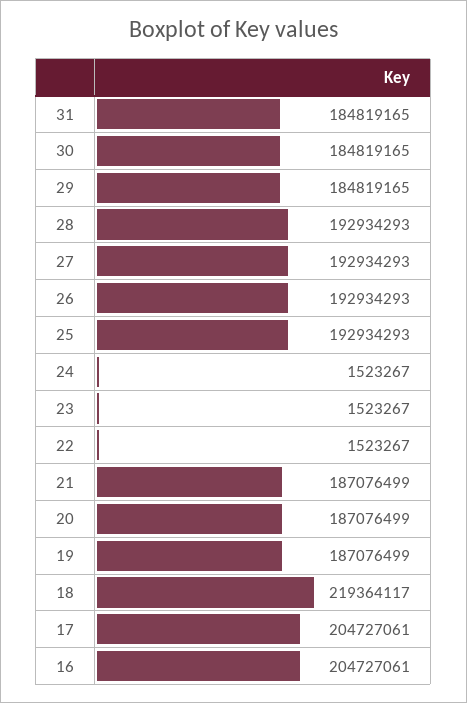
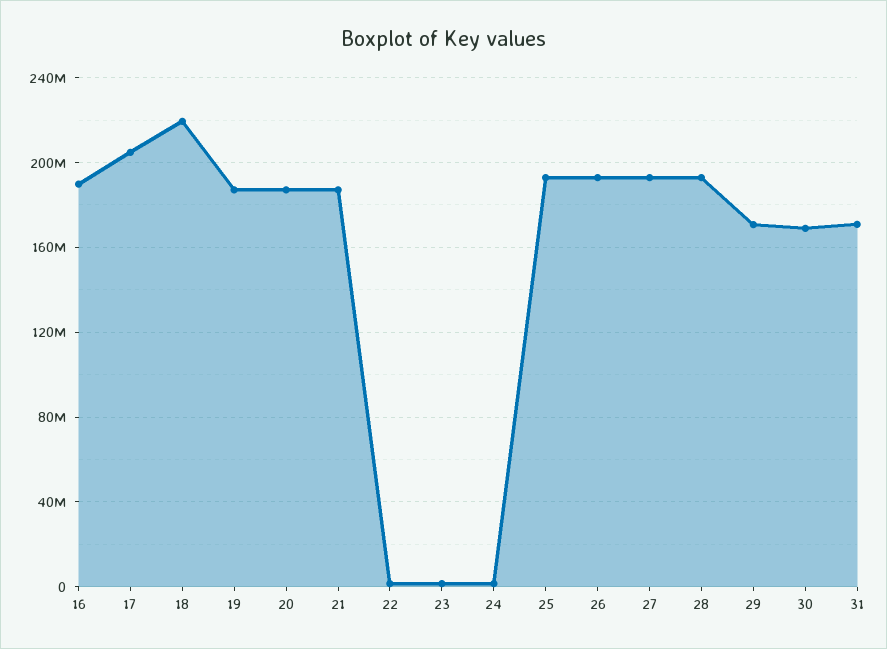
  {
-   "31": 184819165,
+   "31": 170000000,
-   "30": 184819165,
+   "30": 170000000,
-   "29": 184819165,
+   "29": 170000000,
    "28": 192934293,
    "27": 192934293,
    "26": 192934293,
    "25": 192934293,
    "24": 1523267,
    "23": 1523267,
    "22": 1523267,
    "21": 187076499,
    "20": 187076499,
    "19": 187076499,
    "18": 219364117,
    "17": 204727061,
-   "16": 204727061
+   "16": 190000000
  }

